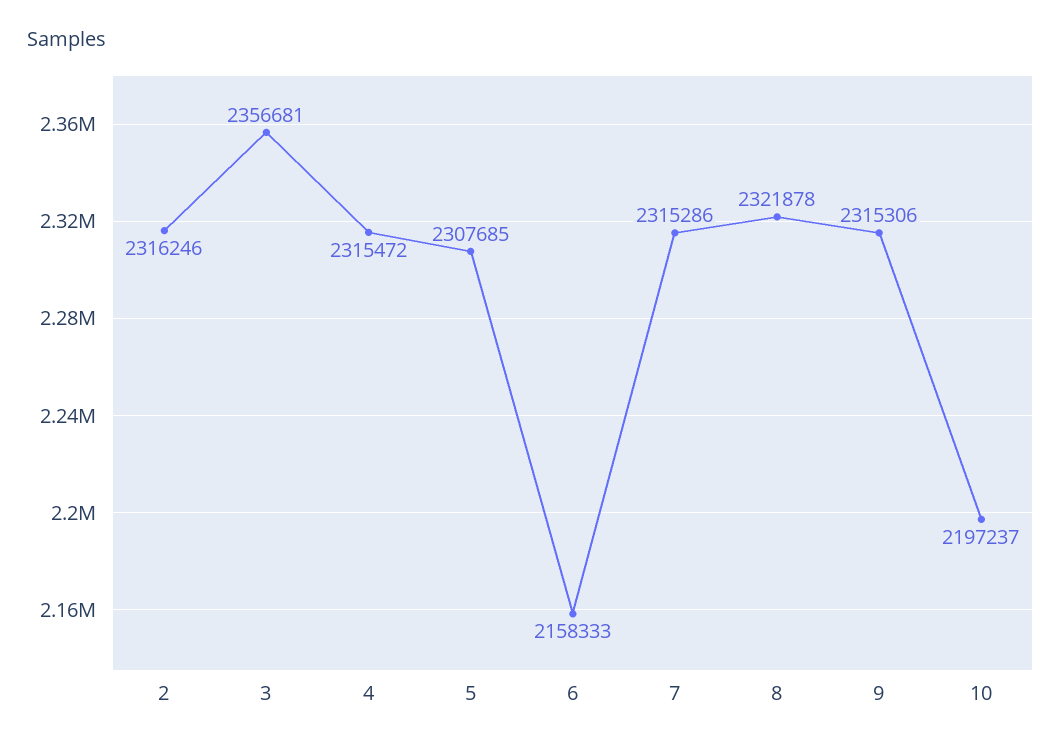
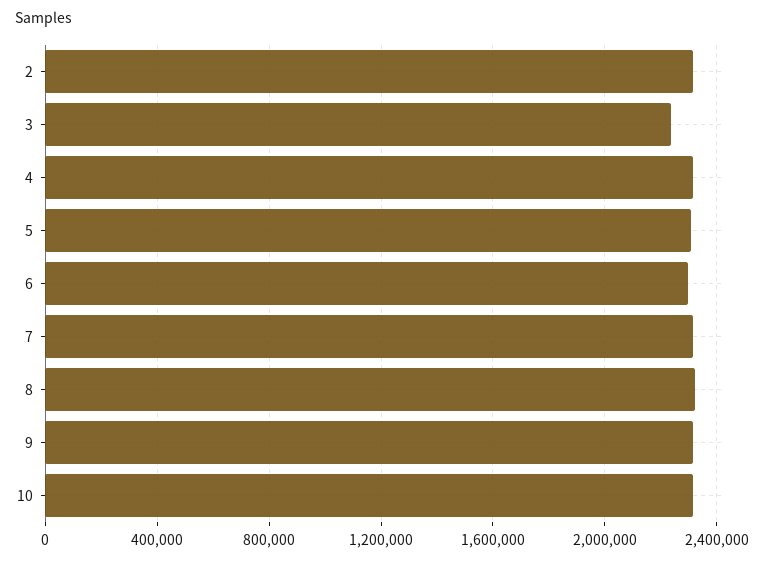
  {
    "2": 2316246,
-   "3": 2356681,
+   "3": 2250000,
    "4": 2315472,
    "5": 2307685,
-   "6": 2158333,
+   "6": 2300000,
    "7": 2315286,
    "8": 2321878,
    "9": 2315306,
-   "10": 2197237
+   "10": 2300000
  }

